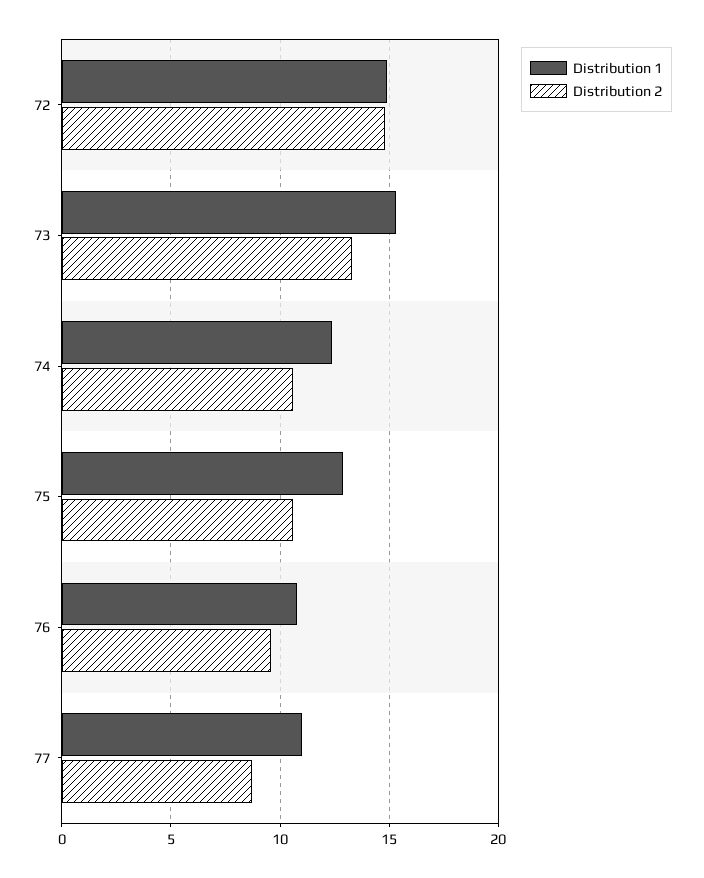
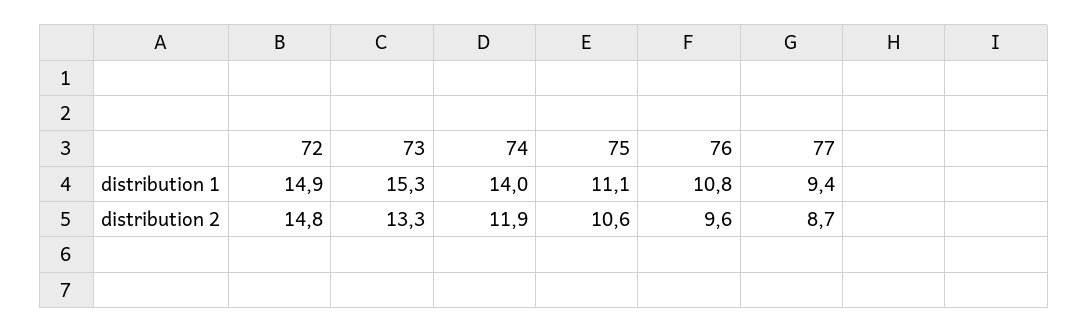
  {
    "Distribution 1": {
      "72": 14.9,
      "73": 15.3,
-     "74": 12.5,
+     "74": 14,
-     "75": 13,
+     "75": 11.1,
      "76": 10.8,
-     "77": 11
+     "77": 9.4
    },
    "Distribution 2": {
      "72": 14.8,
      "73": 13.3,
-     "74": 10.5,
+     "74": 11.9,
      "75": 10.6,
      "76": 9.6,
      "77": 8.7
    }
  }

